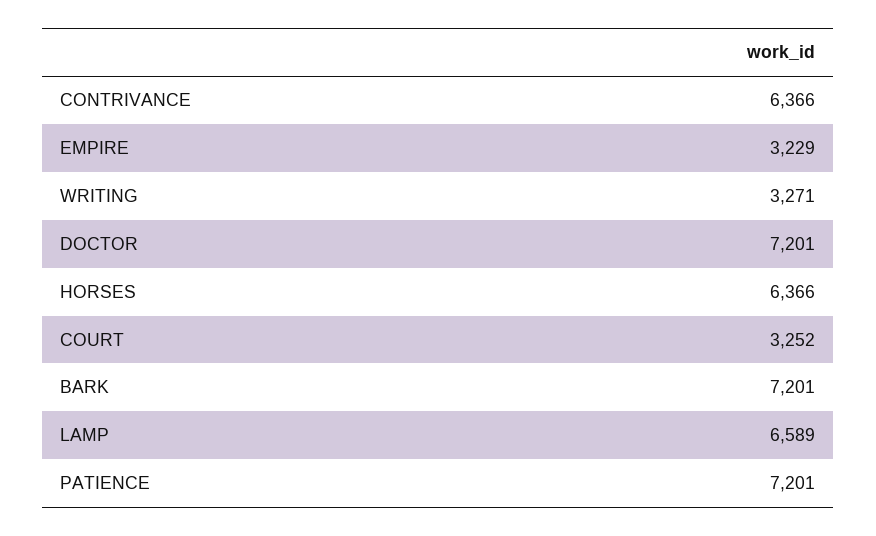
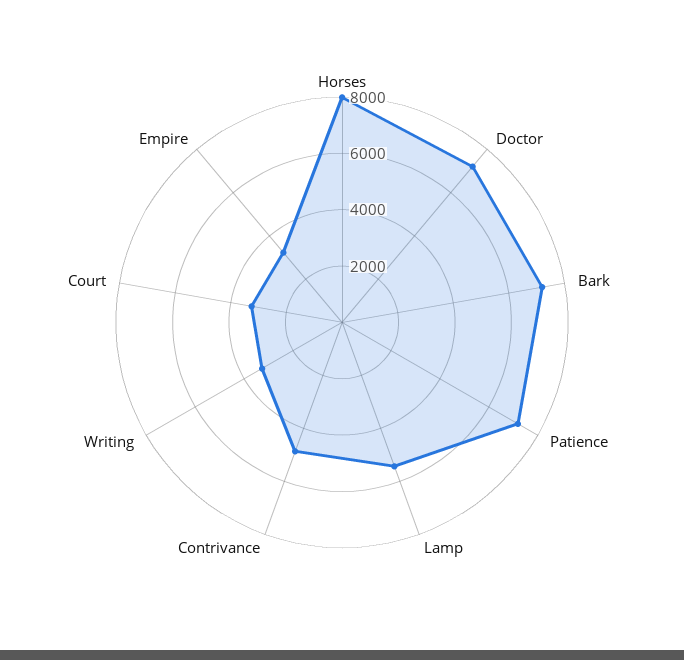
  {
-   "CONTRIVANCE": 6366,
+   "CONTRIVANCE": 5000,
    "EMPIRE": 3229,
    "WRITING": 3271,
    "DOCTOR": 7201,
-   "HORSES": 6366,
+   "HORSES": 8000,
    "COURT": 3252,
    "BARK": 7201,
-   "LAMP": 6589,
+   "LAMP": 5500,
    "PATIENCE": 7201
  }

